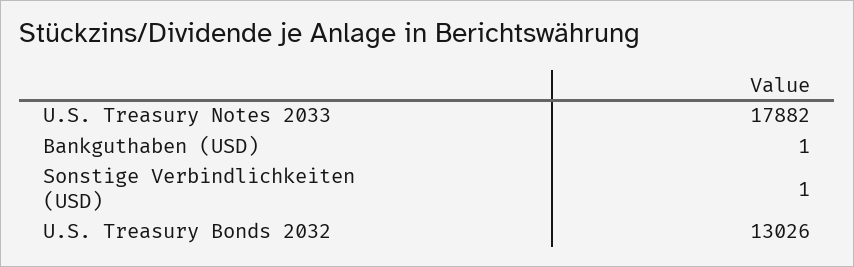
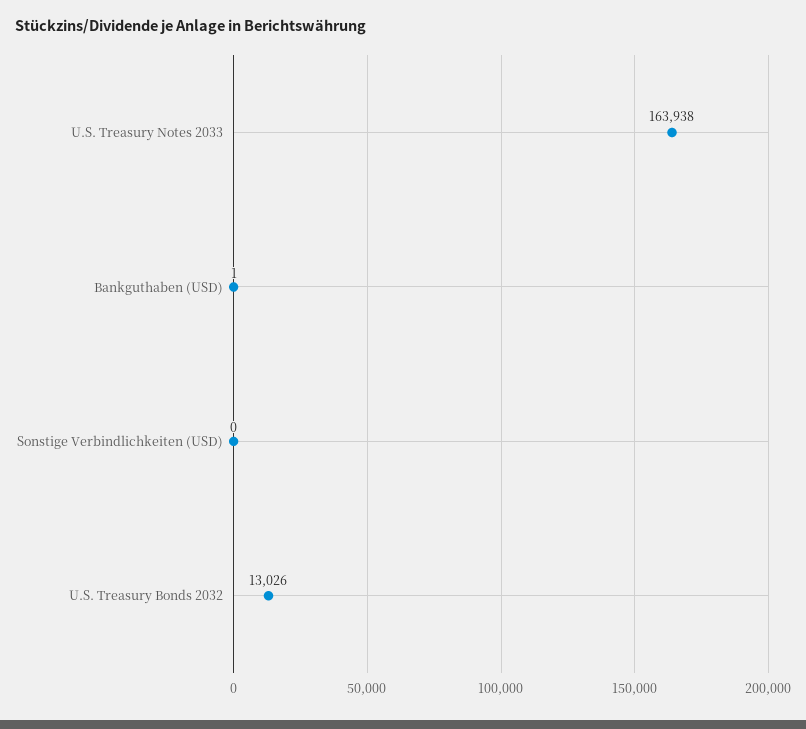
  {
-   "U.S. Treasury Notes 2033": 17882,
+   "U.S. Treasury Notes 2033": 163938,
    "Bankguthaben (USD)": 1,
-   "Sonstige Verbindlichkeiten (USD)": 1,
+   "Sonstige Verbindlichkeiten (USD)": 0,
    "U.S. Treasury Bonds 2032": 13026
  }

